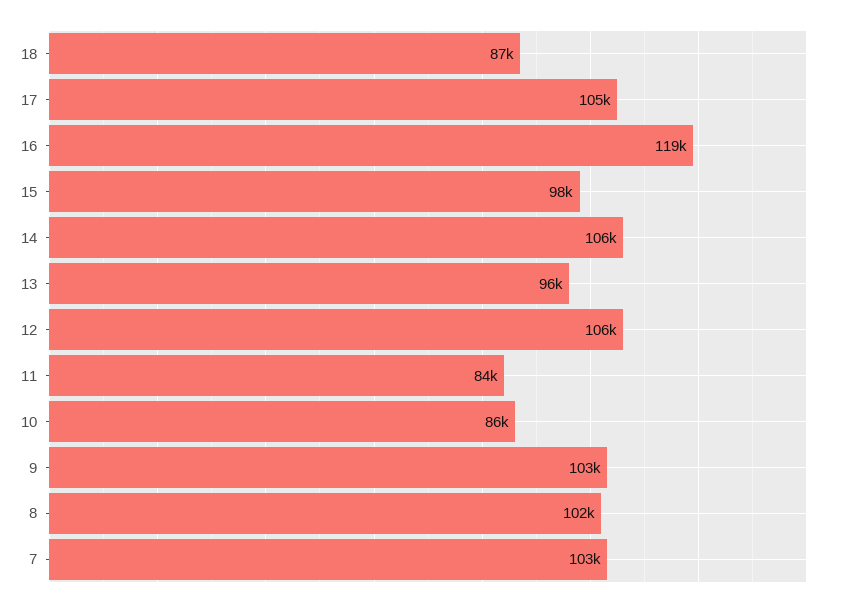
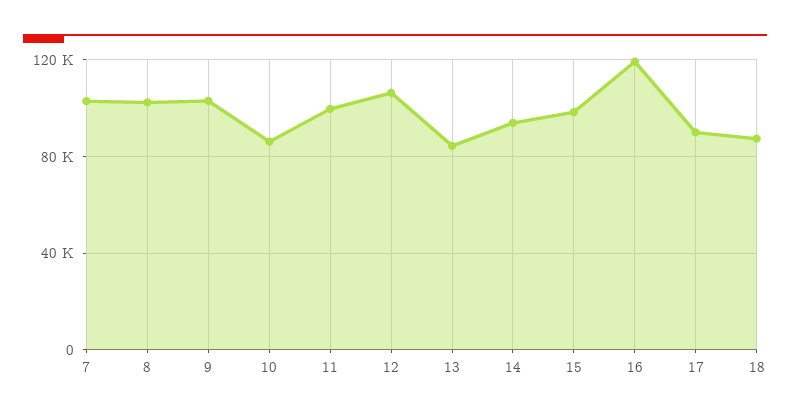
  {
    "18": 87000,
-   "17": 105000,
+   "17": 90000,
    "16": 119000,
    "15": 98000,
-   "14": 106000,
+   "14": 95000,
-   "13": 96000,
+   "13": 85000,
    "12": 106000,
-   "11": 84000,
+   "11": 100000,
    "10": 86000,
    "9": 103000,
    "8": 102000,
    "7": 103000
  }

